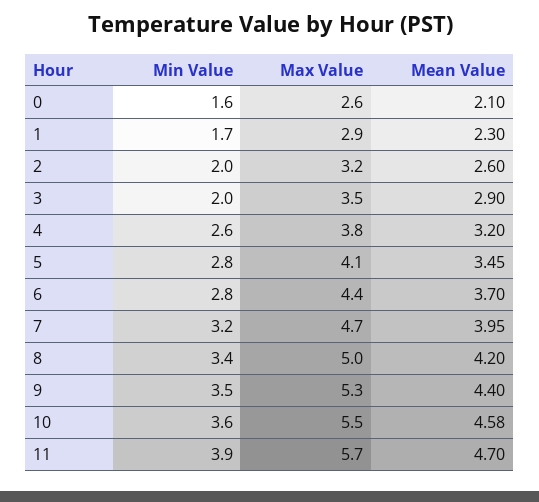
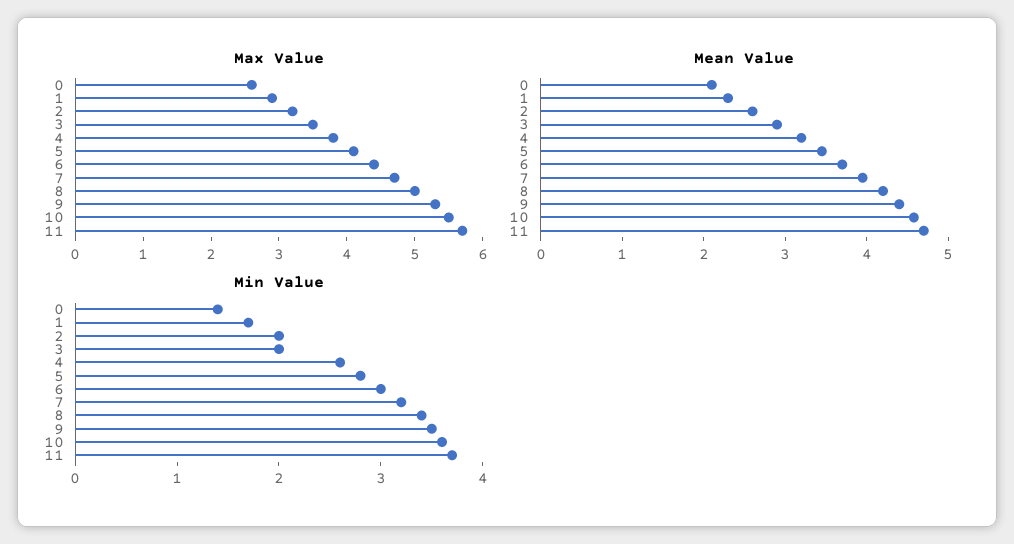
  {
    "Min Value": {
-     "0": 1.6,
+     "0": 1.4,
      "1": 1.7,
      "2": 2,
      "3": 2,
      "4": 2.6,
      "5": 2.8,
-     "6": 2.8,
+     "6": 3,
      "7": 3.2,
      "8": 3.4,
      "9": 3.5,
      "10": 3.6,
-     "11": 3.9
+     "11": 3.7
    },
    "Max Value": {
      "0": 2.6,
      "1": 2.9,
      "2": 3.2,
      "3": 3.5,
      "4": 3.8,
      "5": 4.1,
      "6": 4.4,
      "7": 4.7,
      "8": 5,
      "9": 5.3,
      "10": 5.5,
      "11": 5.7
    },
    "Mean Value": {
      "0": 2.1,
      "1": 2.3,
      "2": 2.6,
      "3": 2.9,
      "4": 3.2,
      "5": 3.45,
      "6": 3.7,
      "7": 3.95,
      "8": 4.2,
      "9": 4.4,
      "10": 4.58,
      "11": 4.7
    }
  }

